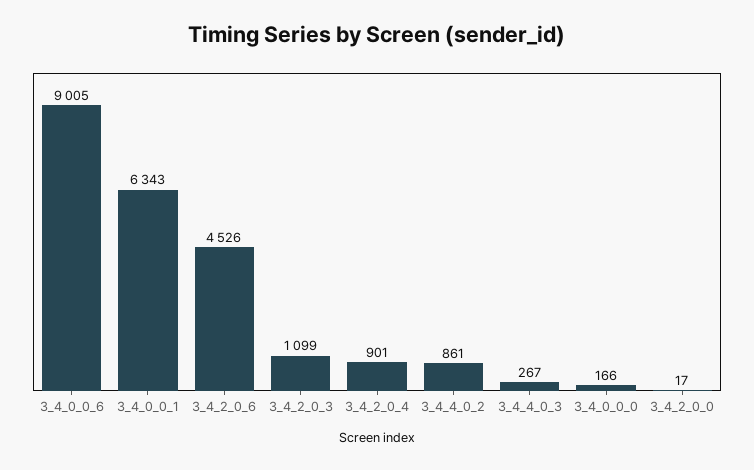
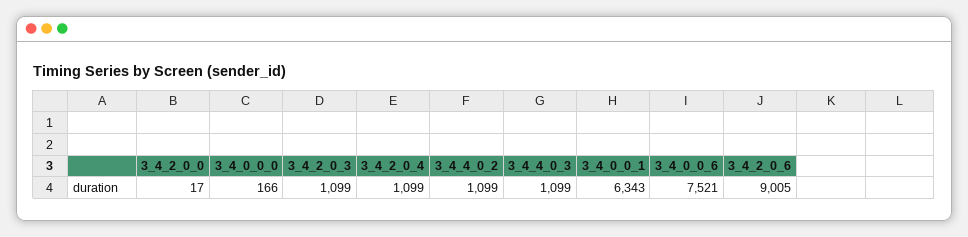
  {
-   "3_4_0_0_6": 9005,
+   "3_4_0_0_6": 7521,
    "3_4_0_0_1": 6343,
-   "3_4_2_0_6": 4526,
+   "3_4_2_0_6": 9005,
    "3_4_2_0_3": 1099,
-   "3_4_2_0_4": 901,
+   "3_4_2_0_4": 1099,
-   "3_4_4_0_2": 861,
+   "3_4_4_0_2": 1099,
-   "3_4_4_0_3": 267,
+   "3_4_4_0_3": 1099,
    "3_4_0_0_0": 166,
    "3_4_2_0_0": 17
  }

